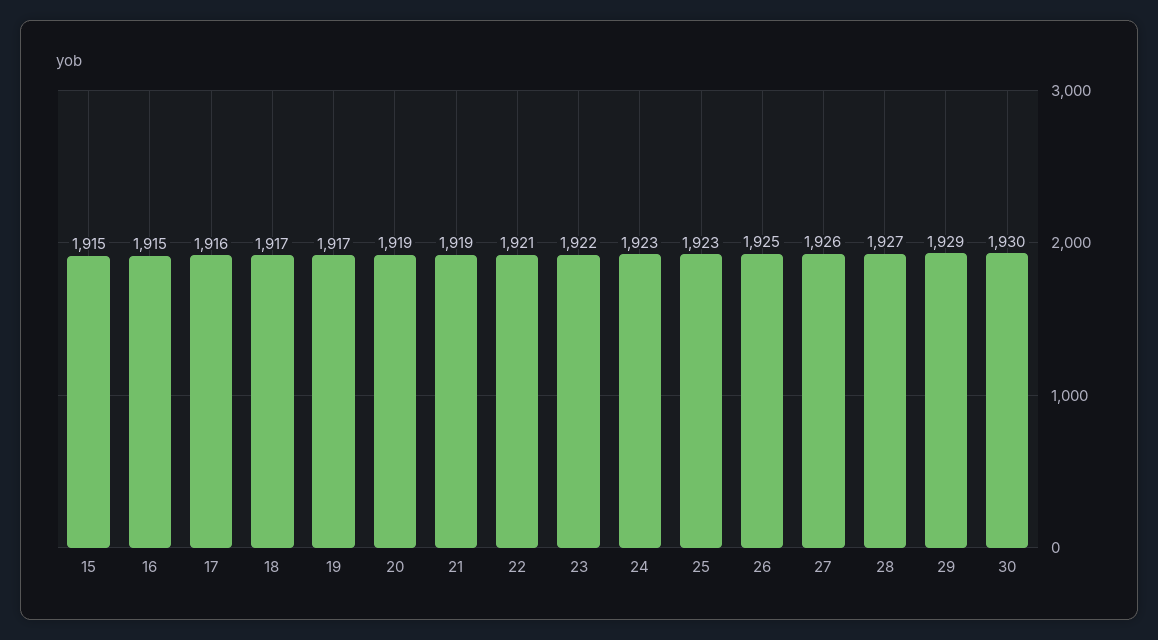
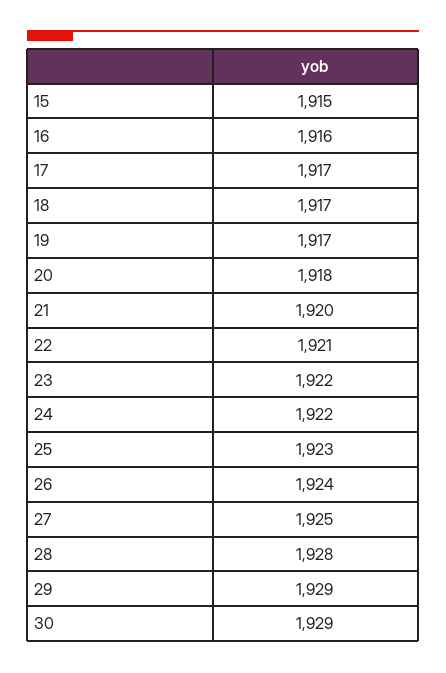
  {
    "15": 1915,
-   "16": 1915,
+   "16": 1916,
-   "17": 1916,
+   "17": 1917,
    "18": 1917,
    "19": 1917,
-   "20": 1919,
+   "20": 1918,
-   "21": 1919,
+   "21": 1920,
    "22": 1921,
    "23": 1922,
-   "24": 1923,
+   "24": 1922,
    "25": 1923,
-   "26": 1925,
+   "26": 1924,
-   "27": 1926,
+   "27": 1925,
-   "28": 1927,
+   "28": 1928,
    "29": 1929,
-   "30": 1930
+   "30": 1929
  }

